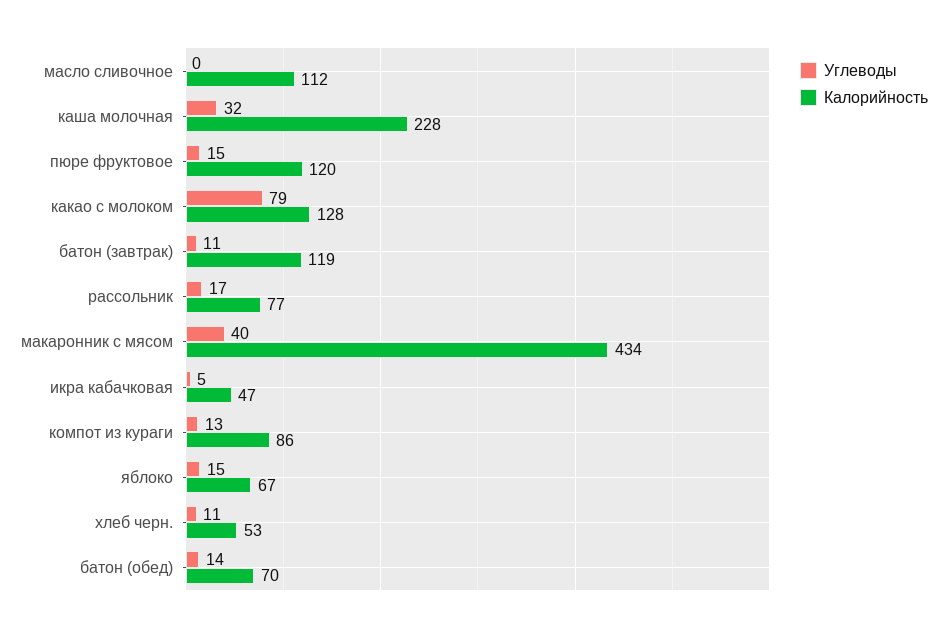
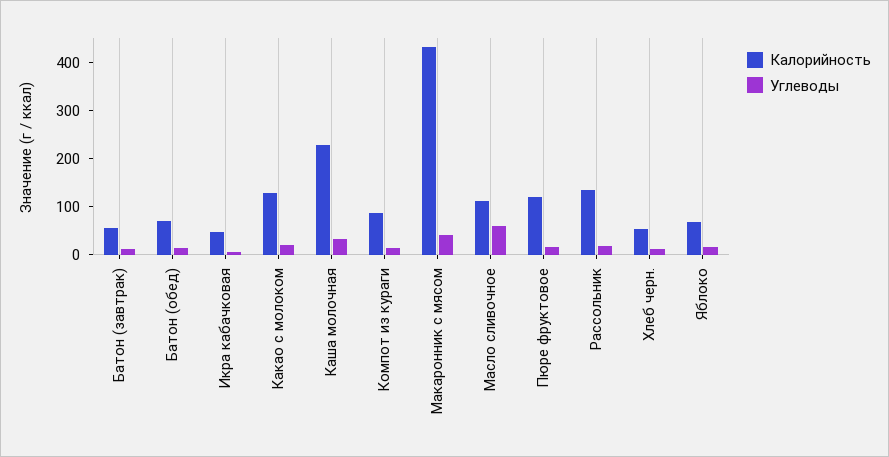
  {
    "Углеводы": {
-     "масло сливочное": 0,
+     "масло сливочное": 60,
      "каша молочная": 32,
      "пюре фруктовое": 15,
-     "какао с молоком": 79,
+     "какао с молоком": 20,
      "батон (завтрак)": 11,
      "рассольник": 17,
      "макаронник с мясом": 40,
      "икра кабачковая": 5,
      "компот из кураги": 13,
      "яблоко": 15,
      "хлеб черн.": 11,
      "батон (обед)": 14
    },
    "Калорийность": {
      "масло сливочное": 112,
      "каша молочная": 228,
      "пюре фруктовое": 120,
      "какао с молоком": 128,
-     "батон (завтрак)": 119,
+     "батон (завтрак)": 60,
-     "рассольник": 77,
+     "рассольник": 140,
      "макаронник с мясом": 434,
      "икра кабачковая": 47,
      "компот из кураги": 86,
      "яблоко": 67,
      "хлеб черн.": 53,
      "батон (обед)": 70
    }
  }

